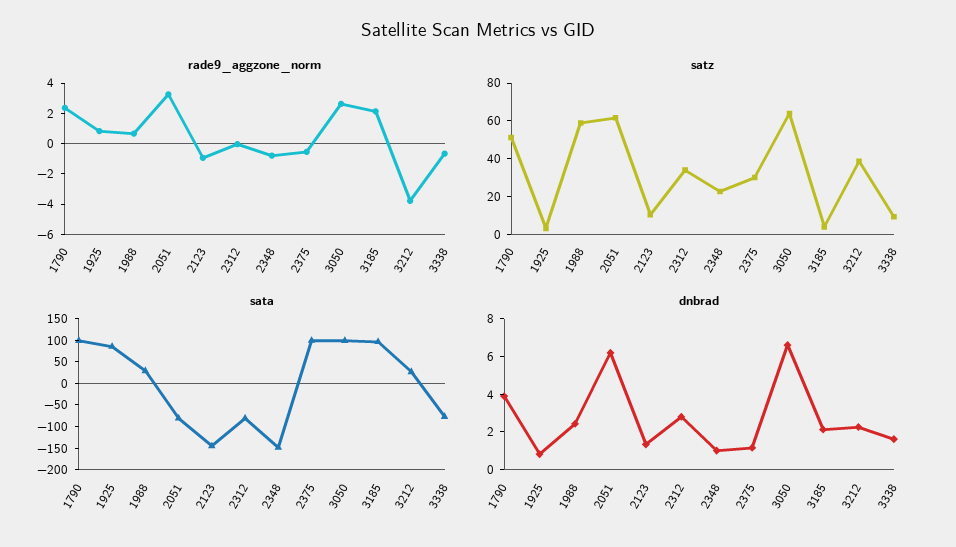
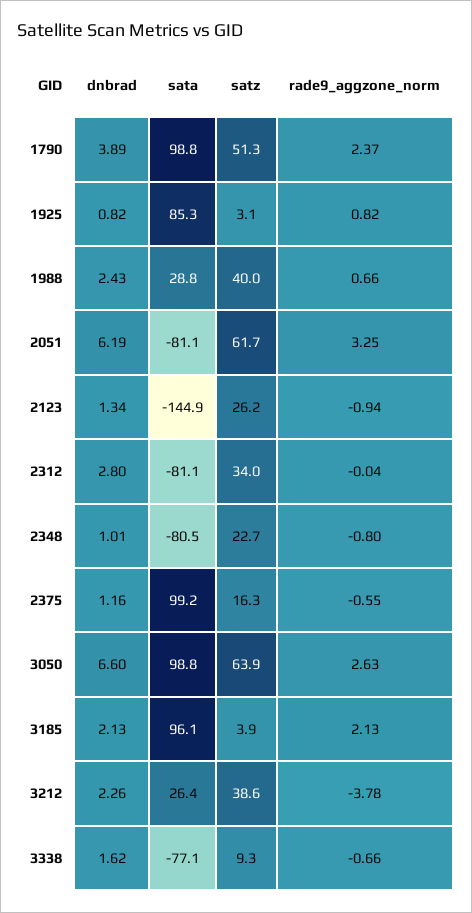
  {
    "rade9_aggzone_norm": {
      "1790": 2.37,
      "1925": 0.82,
      "1988": 0.66,
      "2051": 3.25,
      "2123": -0.94,
      "2312": -0.04,
      "2348": -0.8,
      "2375": -0.55,
      "3050": 2.63,
      "3185": 2.13,
      "3212": -3.78,
      "3338": -0.66
    },
    "satz": {
      "1790": 51.3,
      "1925": 3.1,
-     "1988": 60,
+     "1988": 40,
      "2051": 61.7,
-     "2123": 10,
+     "2123": 26.2,
      "2312": 34,
      "2348": 22.7,
-     "2375": 30,
+     "2375": 16.3,
      "3050": 63.9,
      "3185": 3.9,
      "3212": 38.6,
      "3338": 9.3
    },
    "sata": {
      "1790": 98.8,
      "1925": 85.3,
      "1988": 28.8,
      "2051": -81.1,
      "2123": -144.9,
      "2312": -81.1,
-     "2348": -150,
+     "2348": -80.5,
      "2375": 99.2,
      "3050": 98.8,
      "3185": 96.1,
      "3212": 26.4,
      "3338": -77.1
    },
    "dnbrad": {
      "1790": 3.89,
      "1925": 0.82,
      "1988": 2.43,
      "2051": 6.19,
      "2123": 1.34,
      "2312": 2.8,
      "2348": 1.01,
      "2375": 1.16,
      "3050": 6.6,
      "3185": 2.13,
      "3212": 2.26,
      "3338": 1.62
    }
  }

